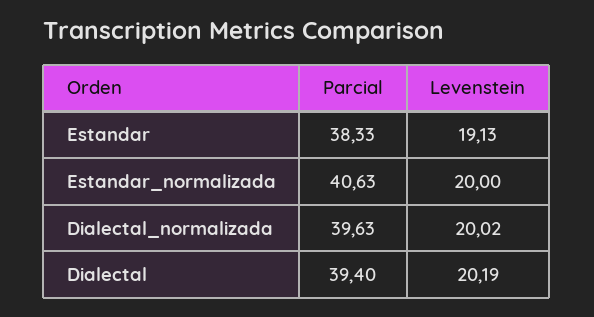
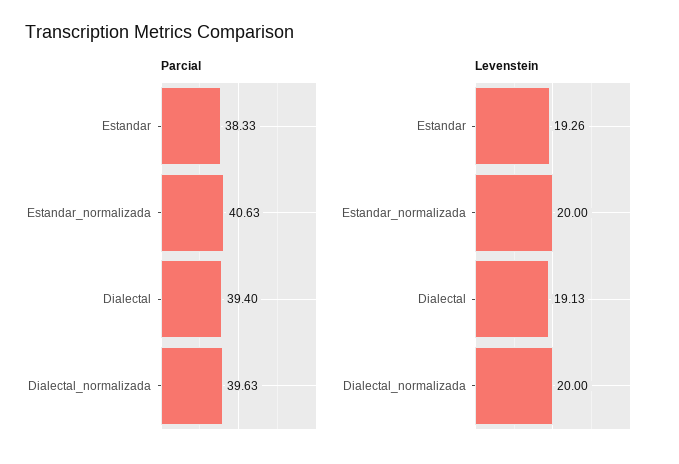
  {
    "Parcial": {
      "Estandar": 38.33,
      "Estandar_normalizada": 40.63,
      "Dialectal_normalizada": 39.63,
      "Dialectal": 39.4
    },
    "Levenstein": {
-     "Estandar": 19.13,
+     "Estandar": 19.26,
      "Estandar_normalizada": 20,
-     "Dialectal_normalizada": 20.02,
+     "Dialectal_normalizada": 20,
-     "Dialectal": 20.19
+     "Dialectal": 19.13
    }
  }

